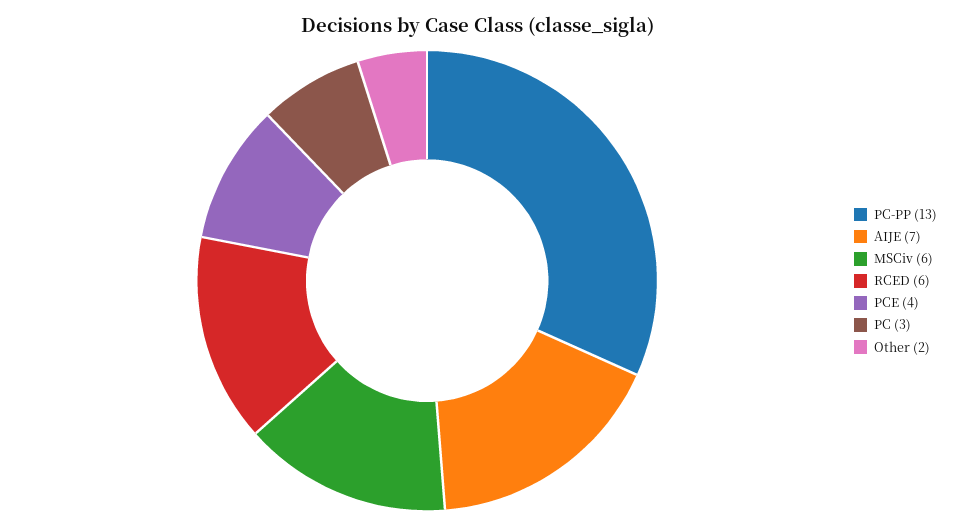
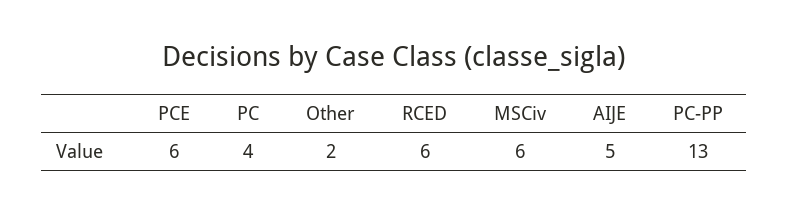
  {
    "PC-PP": 13,
-   "AIJE": 7,
+   "AIJE": 5,
    "MSCiv": 6,
    "RCED": 6,
-   "PCE": 4,
+   "PCE": 6,
-   "PC": 3,
+   "PC": 4,
    "Other": 2
  }

